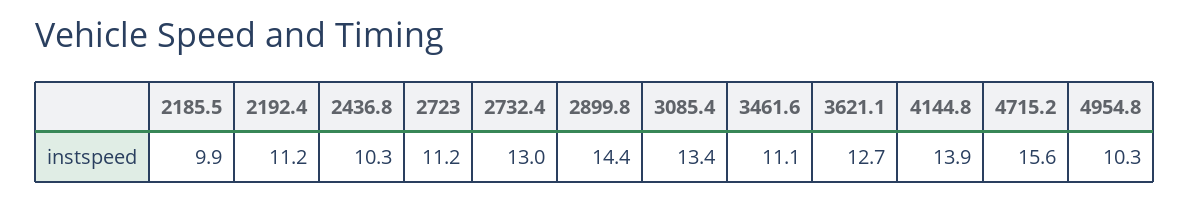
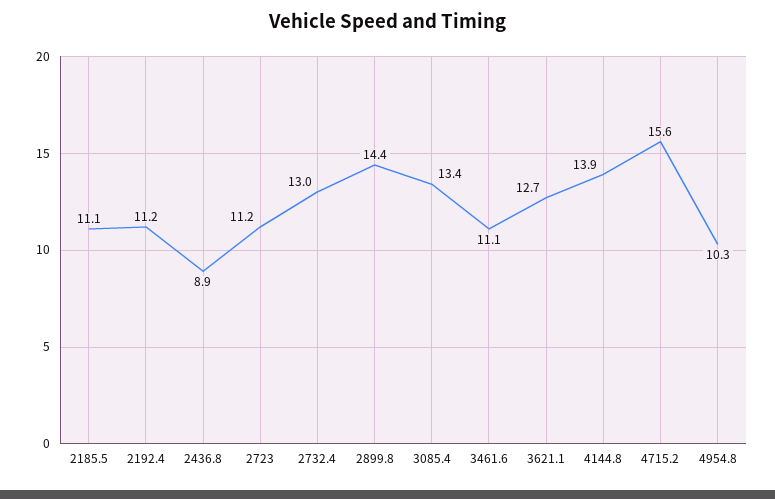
  {
-   "2185.5": 9.9,
+   "2185.5": 11.1,
    "2192.4": 11.2,
-   "2436.8": 10.3,
+   "2436.8": 8.9,
    "2723": 11.2,
    "2732.4": 13,
    "2899.8": 14.4,
    "3085.4": 13.4,
    "3461.6": 11.1,
    "3621.1": 12.7,
    "4144.8": 13.9,
    "4715.2": 15.6,
    "4954.8": 10.3
  }

